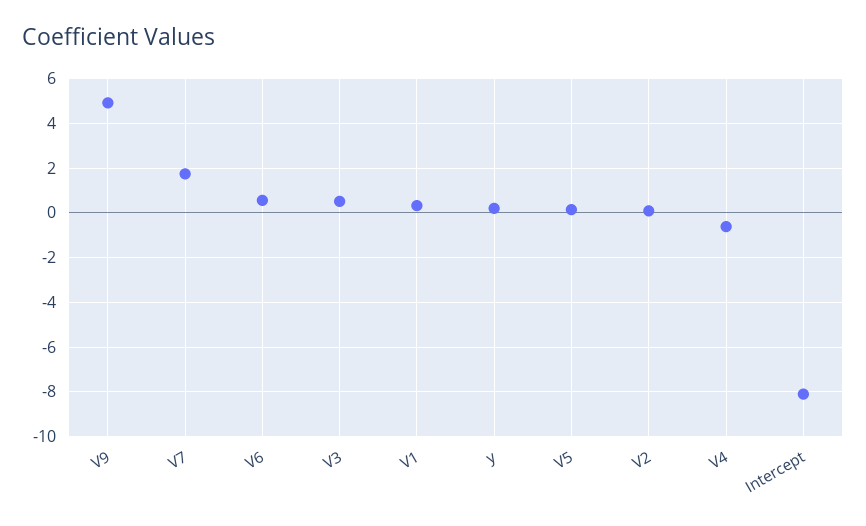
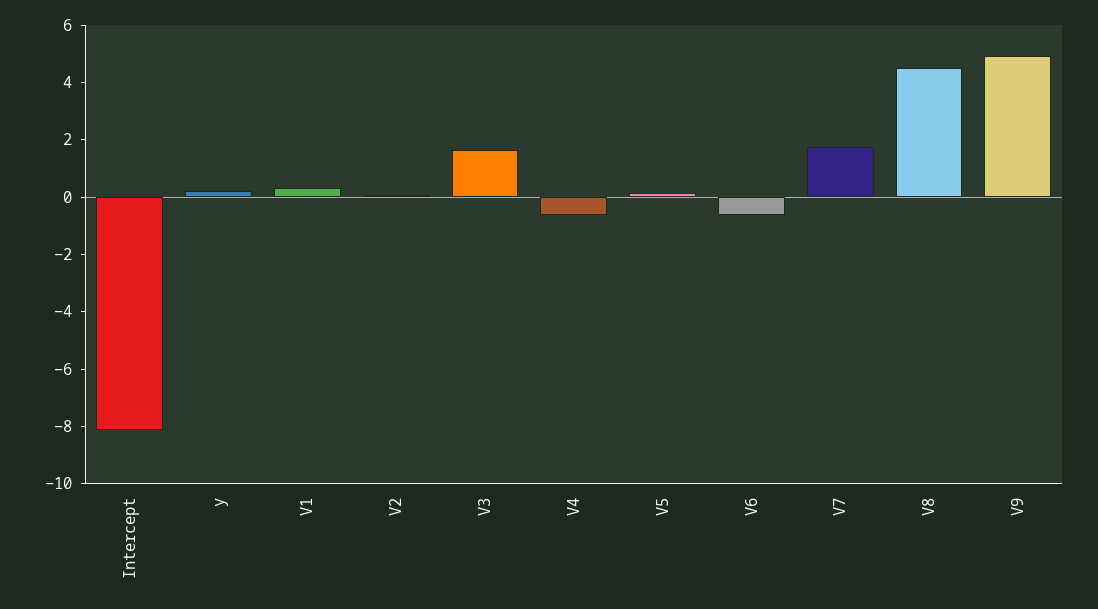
  {
    "V9": 5,
    "V7": 1.5,
-   "V6": 0.5,
+   "V6": -0.5,
-   "V3": 0.5,
+   "V3": 1.5,
    "V1": 0.5,
    "y": 0,
    "V5": 0,
    "V2": 0,
    "V4": -0.5,
-   "Intercept": -8
+   "Intercept": -8,
+   "V8": 4.5
  }

